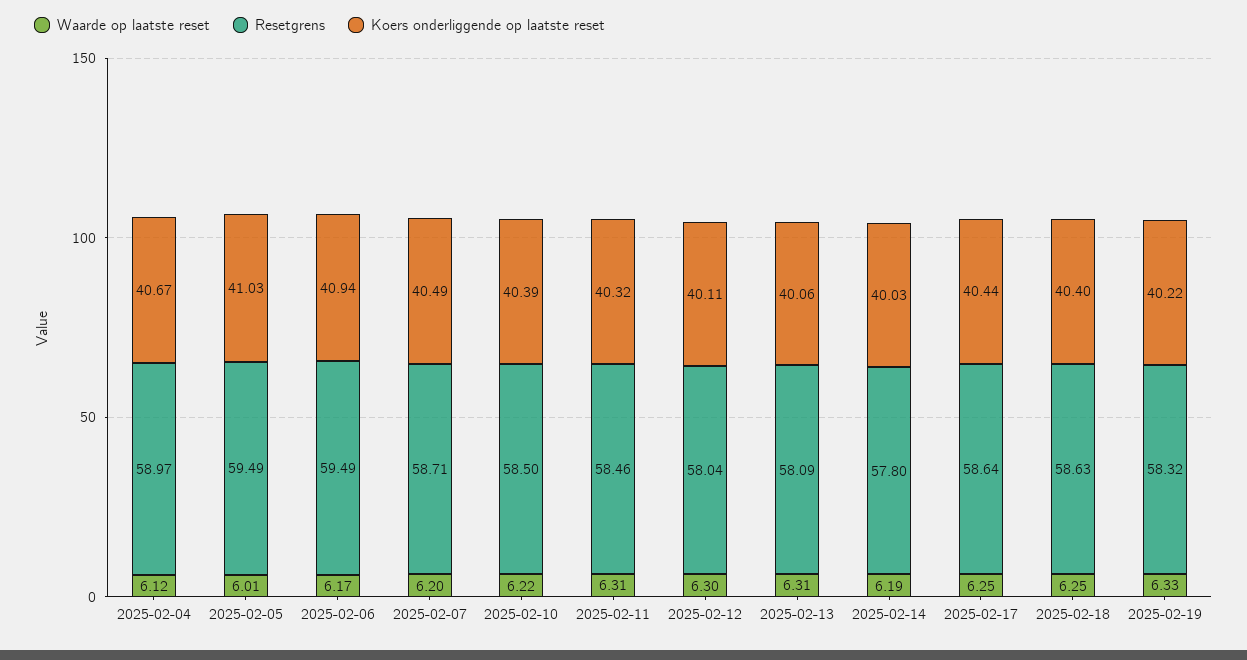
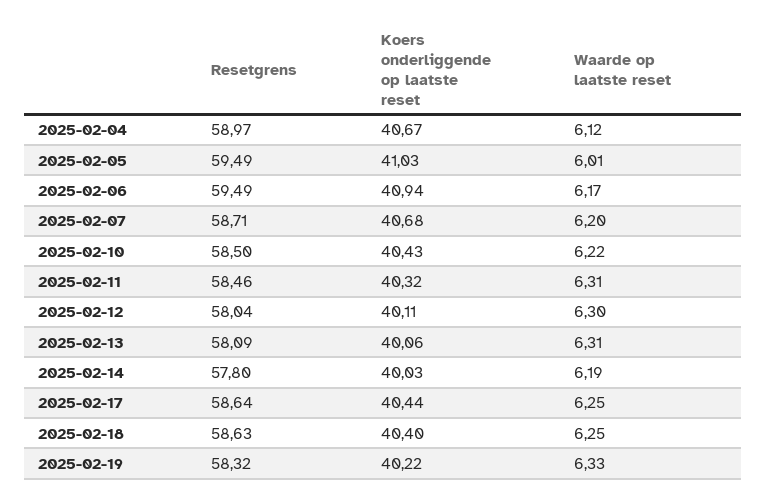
  {
    "Waarde op laatste reset": {
      "2025-02-04": 6.12,
      "2025-02-05": 6.01,
      "2025-02-06": 6.17,
      "2025-02-07": 6.2,
      "2025-02-10": 6.22,
      "2025-02-11": 6.31,
      "2025-02-12": 6.3,
      "2025-02-13": 6.31,
      "2025-02-14": 6.19,
      "2025-02-17": 6.25,
      "2025-02-18": 6.25,
      "2025-02-19": 6.33
    },
    "Resetgrens": {
      "2025-02-04": 58.97,
      "2025-02-05": 59.49,
      "2025-02-06": 59.49,
      "2025-02-07": 58.71,
      "2025-02-10": 58.5,
      "2025-02-11": 58.46,
      "2025-02-12": 58.04,
      "2025-02-13": 58.09,
      "2025-02-14": 57.8,
      "2025-02-17": 58.64,
      "2025-02-18": 58.63,
      "2025-02-19": 58.32
    },
    "Koers onderliggende op laatste reset": {
      "2025-02-04": 40.67,
      "2025-02-05": 41.03,
      "2025-02-06": 40.94,
-     "2025-02-07": 40.49,
+     "2025-02-07": 40.68,
-     "2025-02-10": 40.39,
+     "2025-02-10": 40.43,
      "2025-02-11": 40.32,
      "2025-02-12": 40.11,
      "2025-02-13": 40.06,
      "2025-02-14": 40.03,
      "2025-02-17": 40.44,
      "2025-02-18": 40.4,
      "2025-02-19": 40.22
    }
  }

